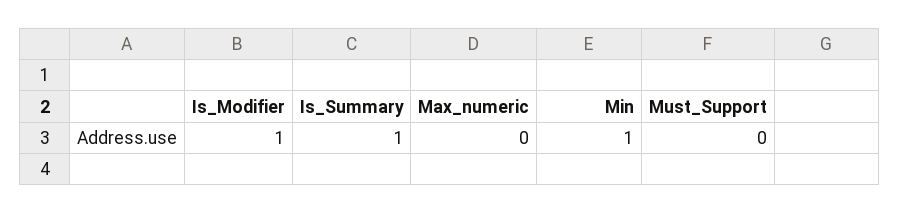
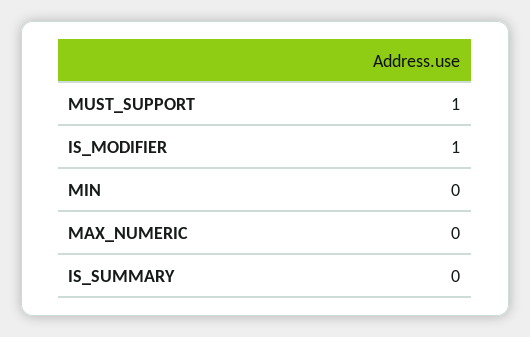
  {
    "Is_Modifier": 1,
-   "Is_Summary": 1,
+   "Is_Summary": 0,
    "Max_numeric": 0,
-   "Min": 1,
+   "Min": 0,
-   "Must_Support": 0
+   "Must_Support": 1
  }

